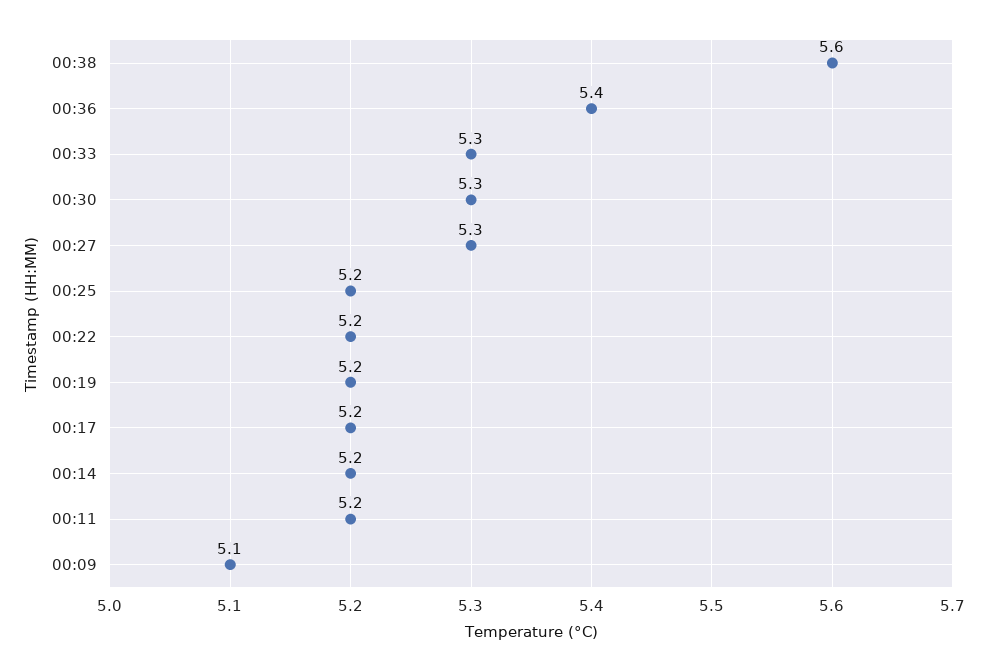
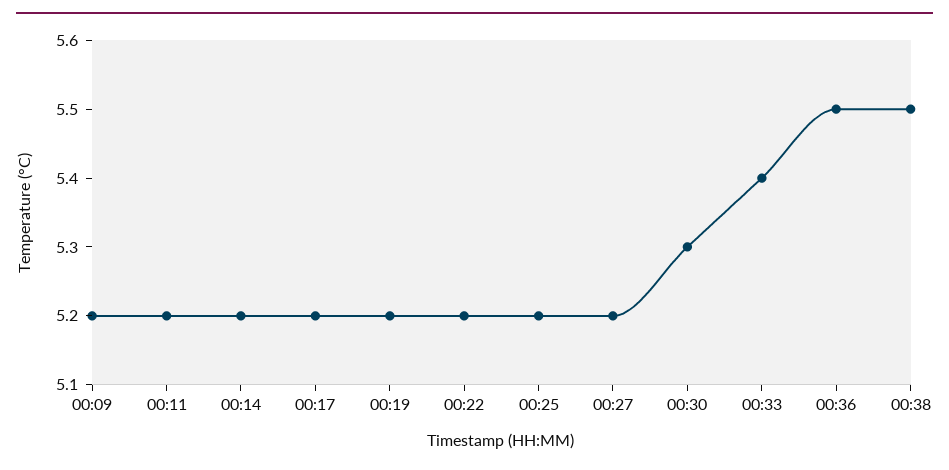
  {
-   "00:38": 5.6,
+   "00:38": 5.5,
-   "00:36": 5.4,
+   "00:36": 5.5,
-   "00:33": 5.3,
+   "00:33": 5.4,
    "00:30": 5.3,
-   "00:27": 5.3,
+   "00:27": 5.2,
    "00:25": 5.2,
    "00:22": 5.2,
    "00:19": 5.2,
    "00:17": 5.2,
    "00:14": 5.2,
    "00:11": 5.2,
-   "00:09": 5.1
+   "00:09": 5.2
  }

